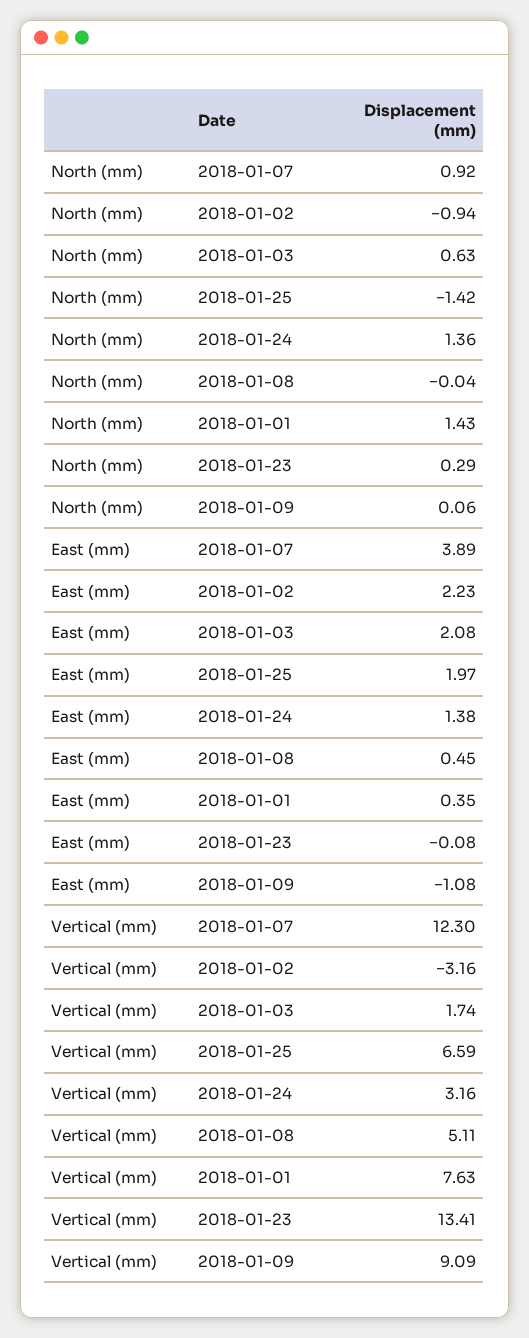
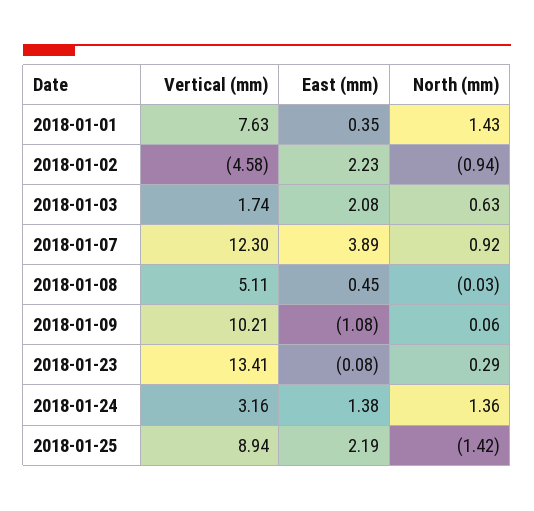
  {
    "North (mm)": {
      "2018-01-07": 0.92,
      "2018-01-02": -0.94,
      "2018-01-03": 0.63,
      "2018-01-25": -1.42,
      "2018-01-24": 1.36,
-     "2018-01-08": -0.04,
+     "2018-01-08": -0.03,
      "2018-01-01": 1.43,
      "2018-01-23": 0.29,
      "2018-01-09": 0.06
    },
    "East (mm)": {
      "2018-01-07": 3.89,
      "2018-01-02": 2.23,
      "2018-01-03": 2.08,
-     "2018-01-25": 1.97,
+     "2018-01-25": 2.19,
      "2018-01-24": 1.38,
      "2018-01-08": 0.45,
      "2018-01-01": 0.35,
      "2018-01-23": -0.08,
      "2018-01-09": -1.08
    },
    "Vertical (mm)": {
      "2018-01-07": 12.3,
-     "2018-01-02": -3.16,
+     "2018-01-02": -4.58,
      "2018-01-03": 1.74,
-     "2018-01-25": 6.59,
+     "2018-01-25": 8.94,
      "2018-01-24": 3.16,
      "2018-01-08": 5.11,
      "2018-01-01": 7.63,
      "2018-01-23": 13.41,
-     "2018-01-09": 9.09
+     "2018-01-09": 10.21
    }
  }

